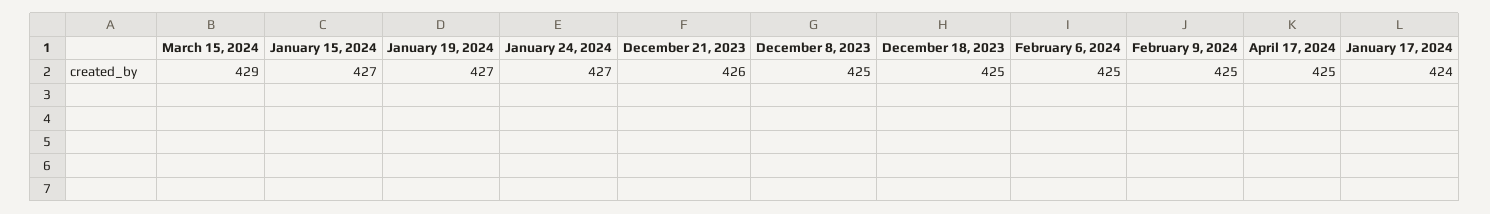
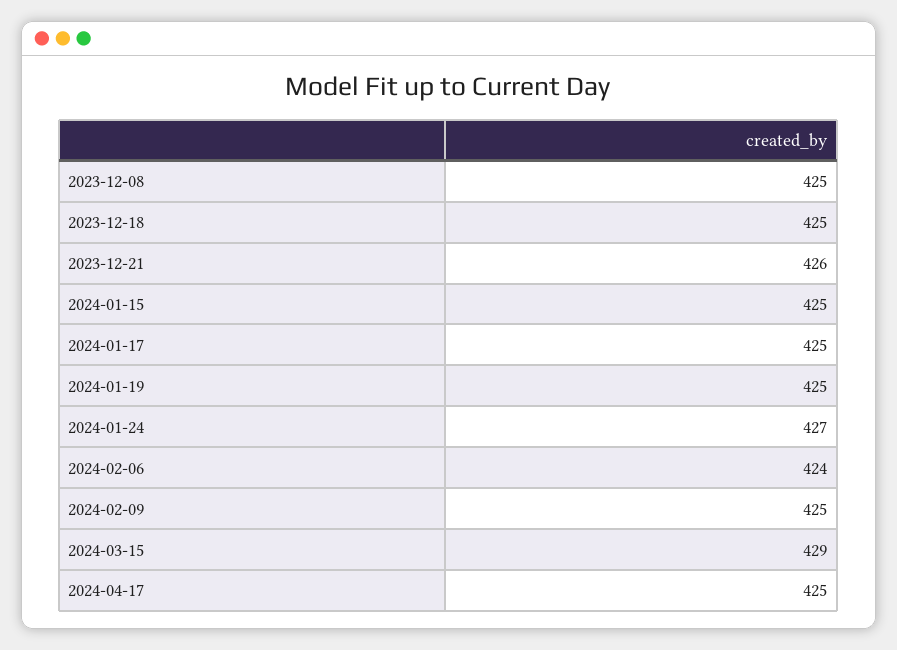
  {
    "March 15, 2024": 429,
-   "January 15, 2024": 427,
+   "January 15, 2024": 425,
-   "January 19, 2024": 427,
+   "January 19, 2024": 425,
    "January 24, 2024": 427,
    "December 21, 2023": 426,
    "December 8, 2023": 425,
    "December 18, 2023": 425,
-   "February 6, 2024": 425,
+   "February 6, 2024": 424,
    "February 9, 2024": 425,
    "April 17, 2024": 425,
-   "January 17, 2024": 424
+   "January 17, 2024": 425
  }

